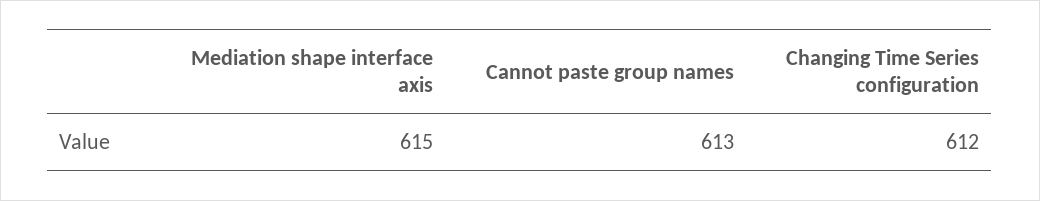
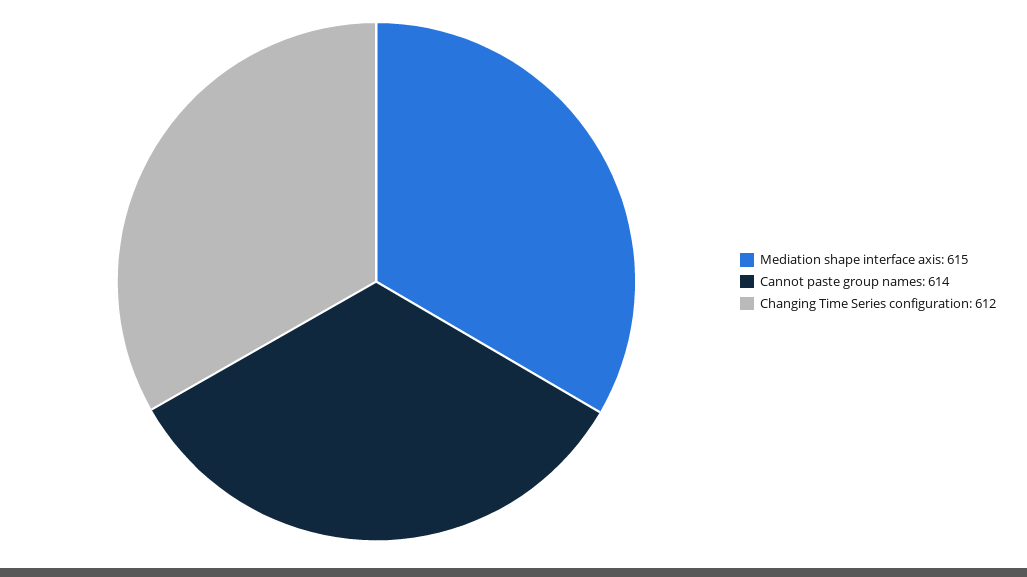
  {
    "Mediation shape interface axis": 615,
-   "Cannot paste group names": 613,
+   "Cannot paste group names": 614,
    "Changing Time Series configuration": 612
  }

